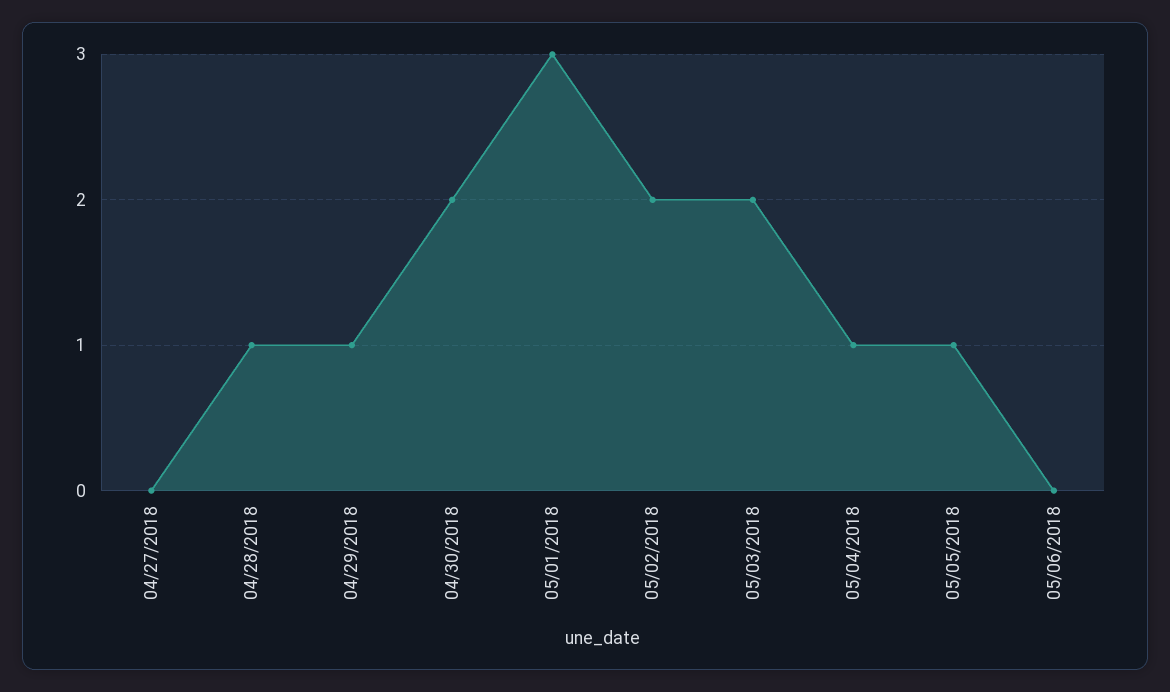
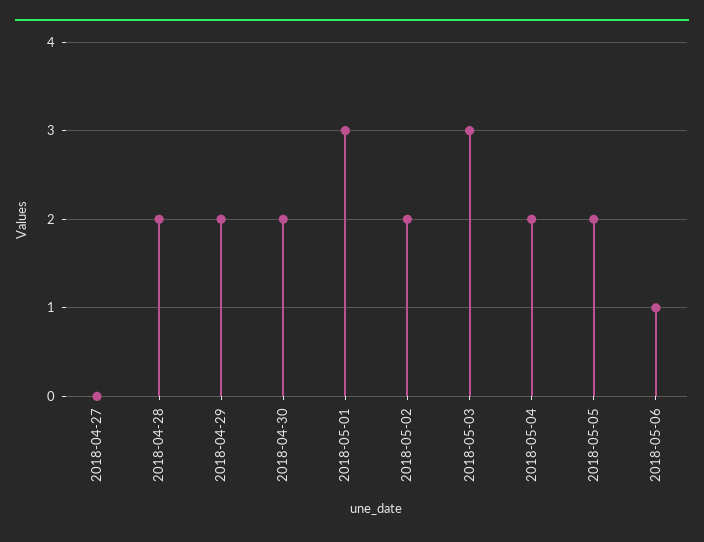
  {
    "04/27/2018": 0,
-   "04/28/2018": 1,
+   "04/28/2018": 2,
-   "04/29/2018": 1,
+   "04/29/2018": 2,
    "04/30/2018": 2,
    "05/01/2018": 3,
    "05/02/2018": 2,
-   "05/03/2018": 2,
+   "05/03/2018": 3,
-   "05/04/2018": 1,
+   "05/04/2018": 2,
-   "05/05/2018": 1,
+   "05/05/2018": 2,
-   "05/06/2018": 0
+   "05/06/2018": 1
  }

